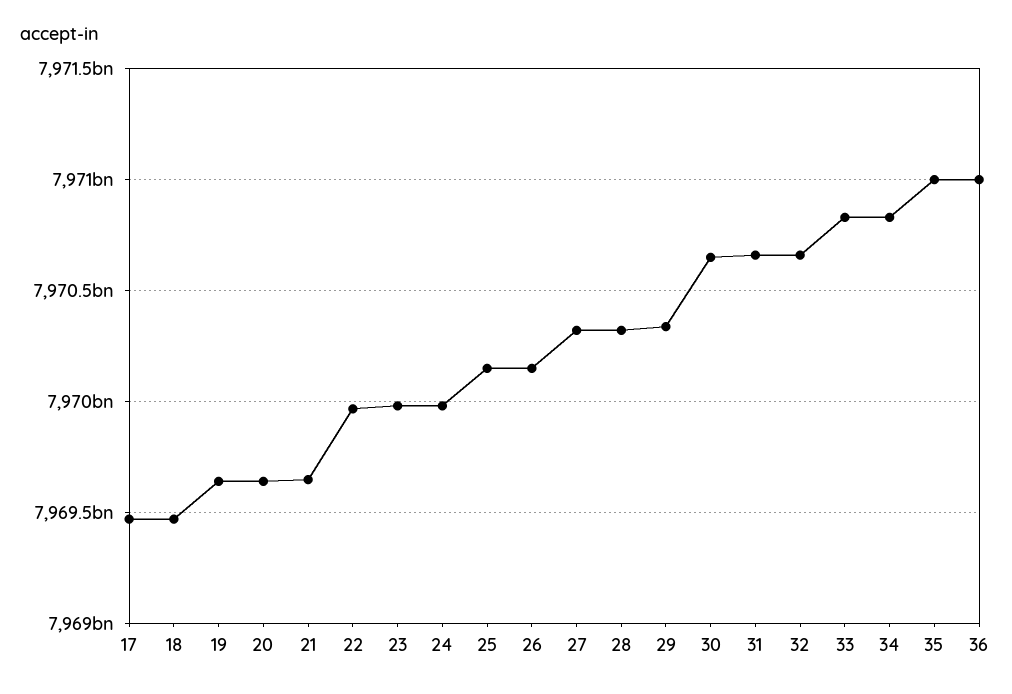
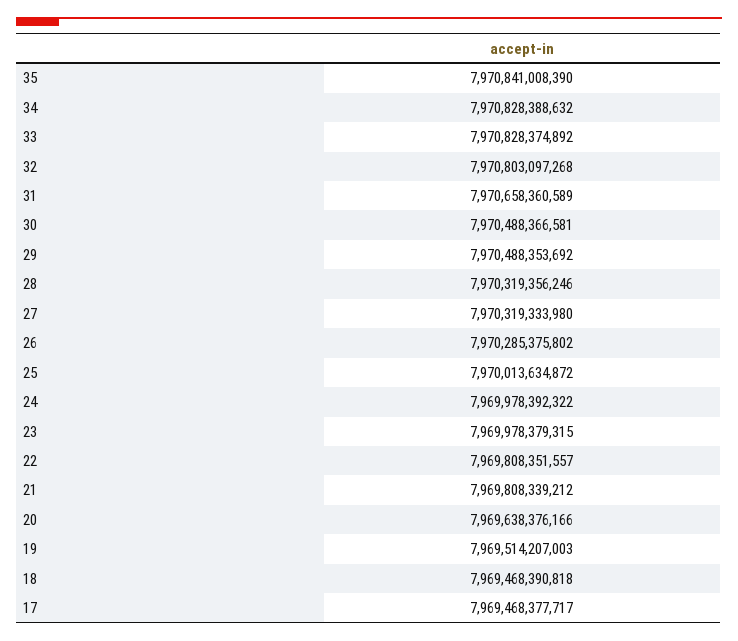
  {
    "17": 7969468377717,
    "18": 7969468390818,
-   "19": 7969650000000,
+   "19": 7969514207003,
    "20": 7969638376166,
-   "21": 7969650000000,
+   "21": 7969808339212,
-   "22": 7969950000000,
+   "22": 7969808351557,
    "23": 7969978379315,
    "24": 7969978392322,
-   "25": 7970150000000,
+   "25": 7970013634872,
-   "26": 7970150000000,
+   "26": 7970285375802,
    "27": 7970319333980,
    "28": 7970319356246,
-   "29": 7970350000000,
+   "29": 7970488353692,
-   "30": 7970650000000,
+   "30": 7970488366581,
    "31": 7970658360589,
-   "32": 7970650000000,
+   "32": 7970803097268,
    "33": 7970828374892,
    "34": 7970828388632,
-   "35": 7971000000000,
+   "35": 7970841008390
-   "36": 7971000000000
  }

